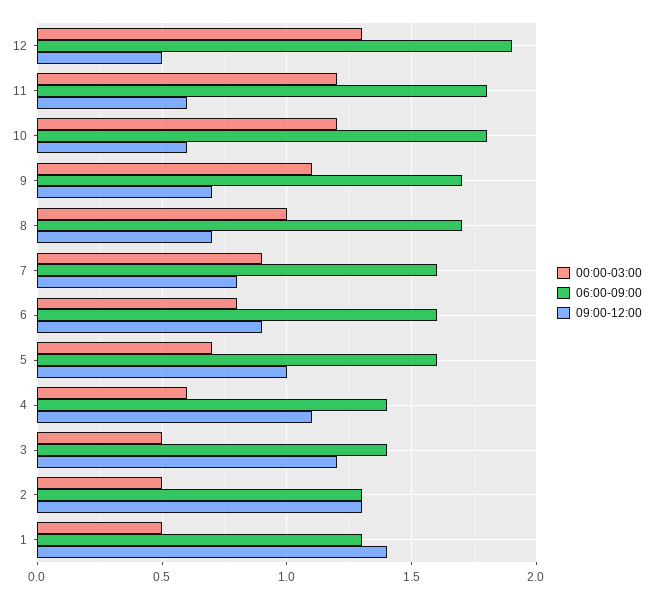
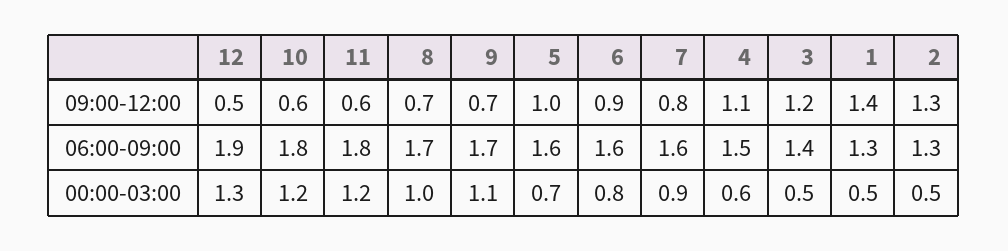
  {
    "00:00-03:00": {
      "12": 1.3,
      "11": 1.2,
      "10": 1.2,
      "9": 1.1,
      "8": 1,
      "7": 0.9,
      "6": 0.8,
      "5": 0.7,
      "4": 0.6,
      "3": 0.5,
      "2": 0.5,
      "1": 0.5
    },
    "06:00-09:00": {
      "12": 1.9,
      "11": 1.8,
      "10": 1.8,
      "9": 1.7,
      "8": 1.7,
      "7": 1.6,
      "6": 1.6,
      "5": 1.6,
-     "4": 1.4,
+     "4": 1.5,
      "3": 1.4,
      "2": 1.3,
      "1": 1.3
    },
    "09:00-12:00": {
      "12": 0.5,
      "11": 0.6,
      "10": 0.6,
      "9": 0.7,
      "8": 0.7,
      "7": 0.8,
      "6": 0.9,
      "5": 1,
      "4": 1.1,
      "3": 1.2,
      "2": 1.3,
      "1": 1.4
    }
  }

